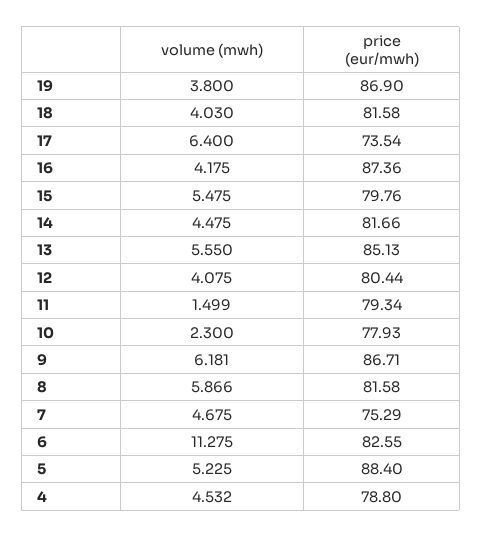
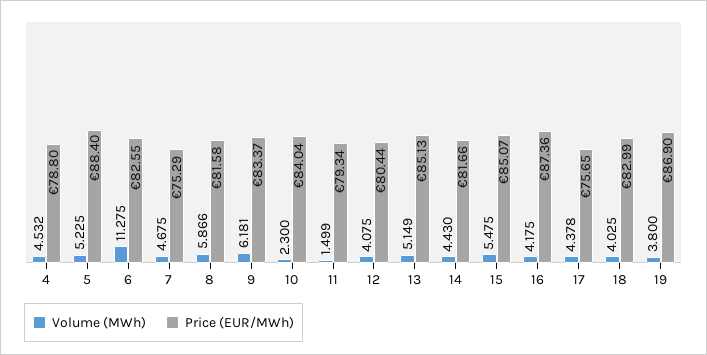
  {
    "volume (mwh)": {
      "19": 3.8,
-     "18": 4.03,
+     "18": 4.025,
-     "17": 6.4,
+     "17": 4.378,
      "16": 4.175,
      "15": 5.475,
-     "14": 4.475,
+     "14": 4.43,
-     "13": 5.55,
+     "13": 5.149,
      "12": 4.075,
      "11": 1.499,
      "10": 2.3,
      "9": 6.181,
      "8": 5.866,
      "7": 4.675,
      "6": 11.275,
      "5": 5.225,
      "4": 4.532
    },
    "price (eur/mwh)": {
      "19": 86.9,
-     "18": 81.58,
+     "18": 82.99,
-     "17": 73.54,
+     "17": 75.65,
      "16": 87.36,
-     "15": 79.76,
+     "15": 85.07,
      "14": 81.66,
      "13": 85.13,
      "12": 80.44,
      "11": 79.34,
-     "10": 77.93,
+     "10": 84.04,
-     "9": 86.71,
+     "9": 83.37,
      "8": 81.58,
      "7": 75.29,
      "6": 82.55,
      "5": 88.4,
      "4": 78.8
    }
  }

